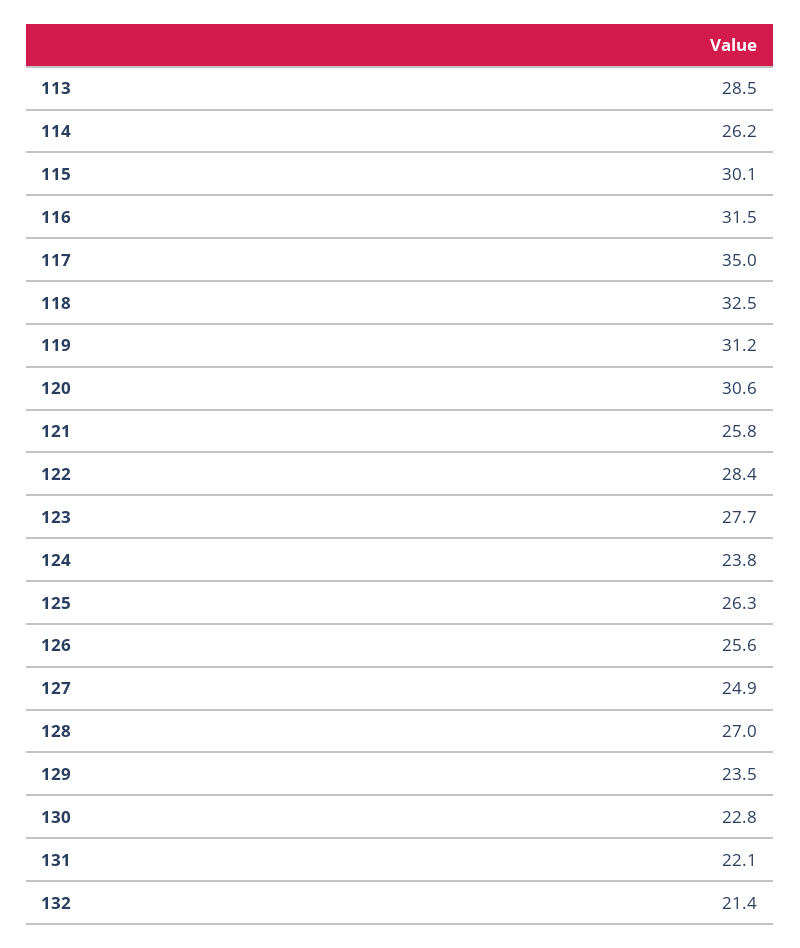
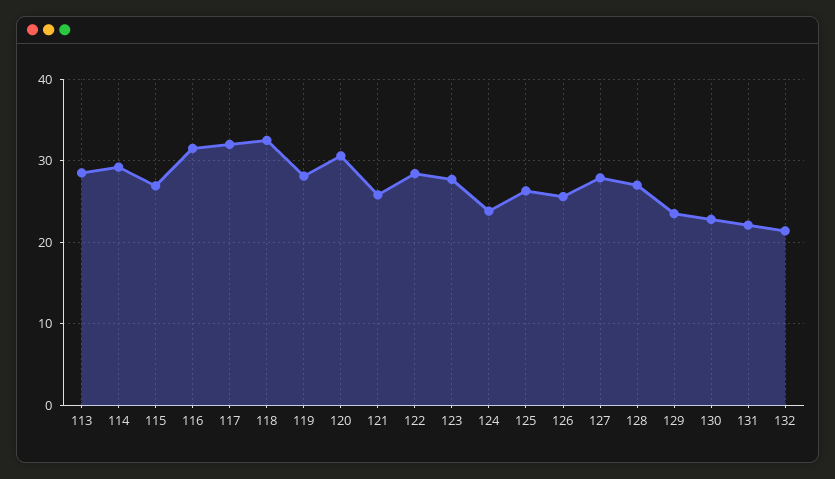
  {
    "113": 28.5,
-   "114": 26.2,
+   "114": 29,
-   "115": 30.1,
+   "115": 27,
    "116": 31.5,
-   "117": 35,
+   "117": 32,
    "118": 32.5,
-   "119": 31.2,
+   "119": 28,
    "120": 30.6,
    "121": 25.8,
    "122": 28.4,
    "123": 27.7,
    "124": 23.8,
    "125": 26.3,
    "126": 25.6,
-   "127": 24.9,
+   "127": 28,
    "128": 27,
    "129": 23.5,
    "130": 22.8,
    "131": 22.1,
    "132": 21.4
  }

